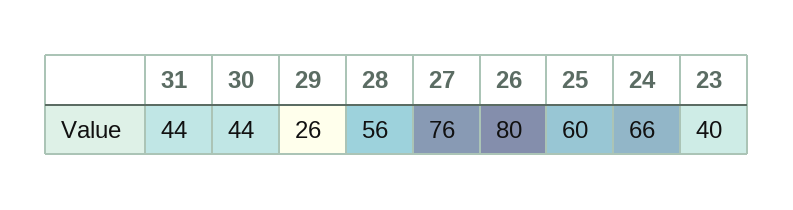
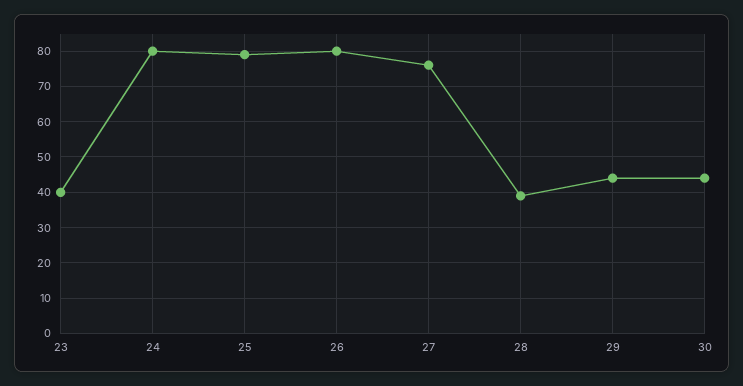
  {
-   "31": 44,
    "30": 44,
-   "29": 26,
+   "29": 45,
-   "28": 56,
+   "28": 40,
    "27": 76,
    "26": 80,
-   "25": 60,
+   "25": 80,
-   "24": 66,
+   "24": 80,
    "23": 40
  }

